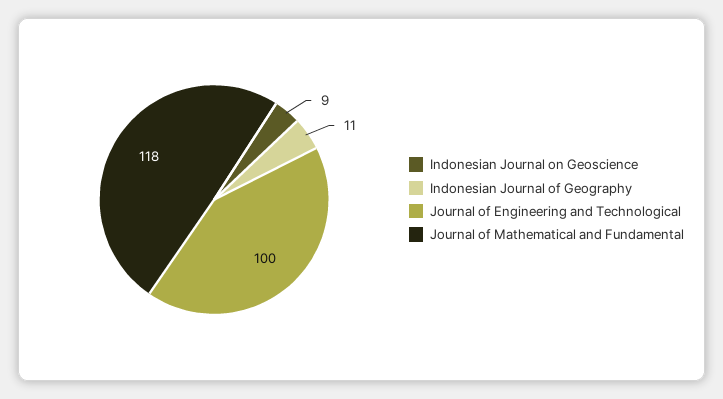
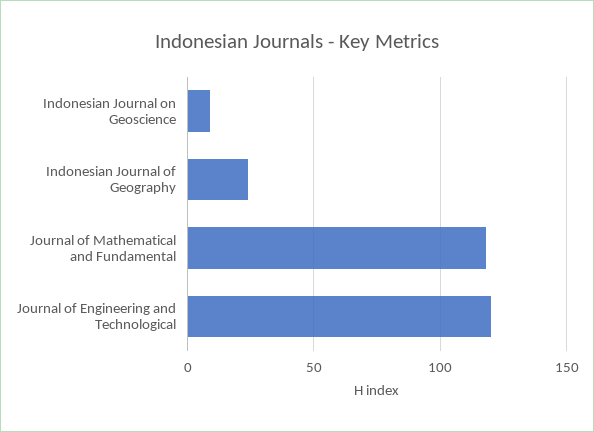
  {
    "Indonesian Journal on Geoscience": 9,
-   "Indonesian Journal of Geography": 11,
+   "Indonesian Journal of Geography": 25,
-   "Journal of Engineering and Technological": 100,
+   "Journal of Engineering and Technological": 120,
    "Journal of Mathematical and Fundamental": 118
  }

